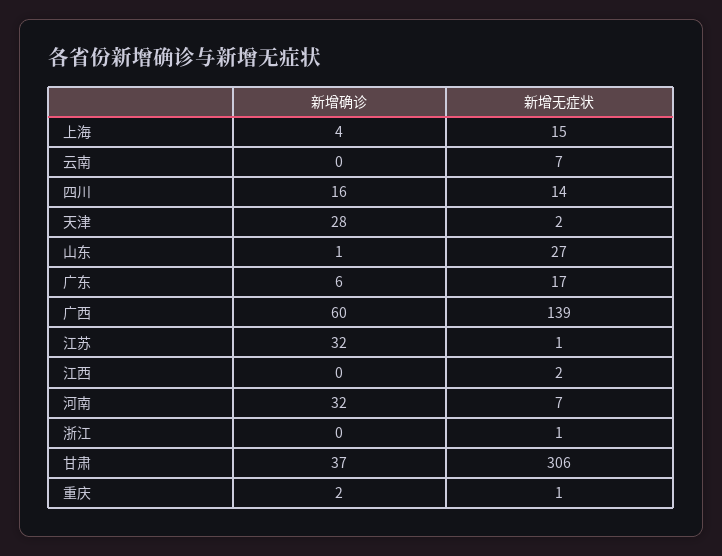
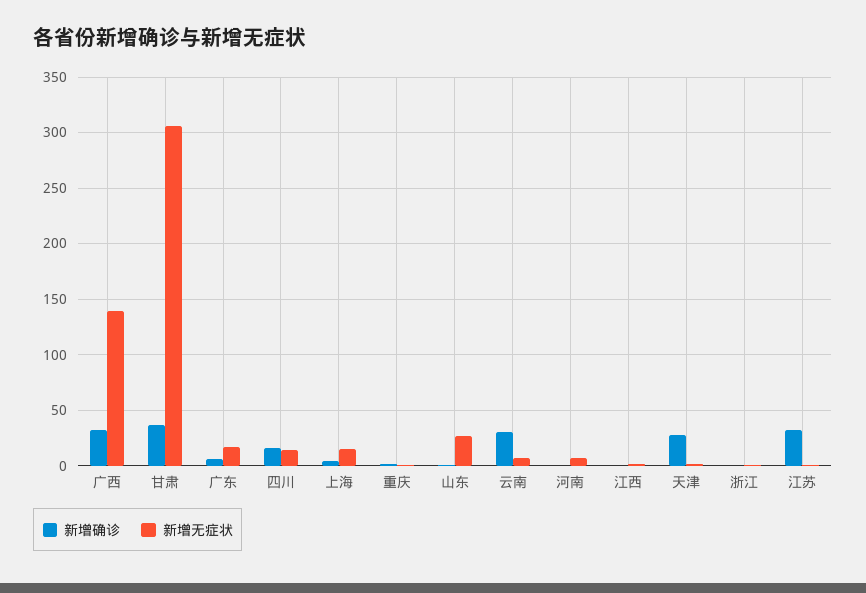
  {
    "新增确诊": {
      "上海": 4,
-     "云南": 0,
+     "云南": 30,
      "四川": 16,
      "天津": 28,
      "山东": 1,
      "广东": 6,
-     "广西": 60,
+     "广西": 30,
      "江苏": 32,
      "江西": 0,
-     "河南": 32,
+     "河南": 0,
      "浙江": 0,
      "甘肃": 37,
      "重庆": 2
    },
    "新增无症状": {
      "上海": 15,
      "云南": 7,
      "四川": 14,
      "天津": 2,
      "山东": 27,
      "广东": 17,
      "广西": 139,
      "江苏": 1,
      "江西": 2,
      "河南": 7,
      "浙江": 1,
      "甘肃": 306,
      "重庆": 1
    }
  }

